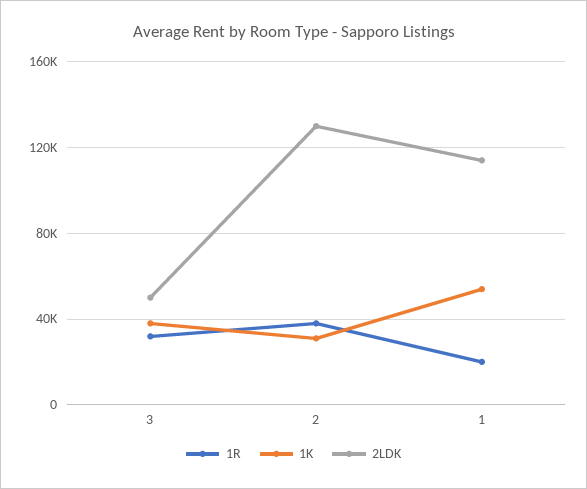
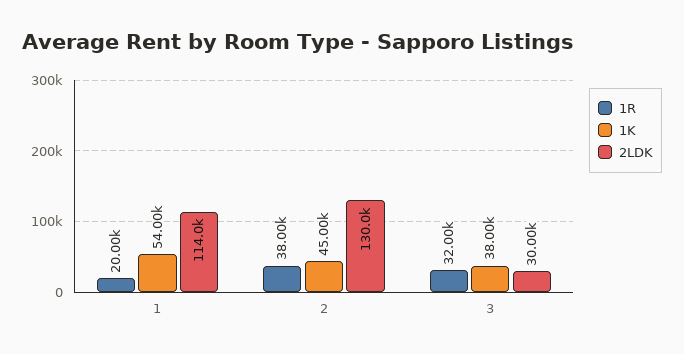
  {
    "1R": {
      "3": 32000,
      "2": 38000,
      "1": 20000
    },
    "1K": {
      "3": 38000,
-     "2": 30000,
+     "2": 45000,
      "1": 54000
    },
    "2LDK": {
-     "3": 50000,
+     "3": 30000,
      "2": 130000,
      "1": 114000
    }
  }

